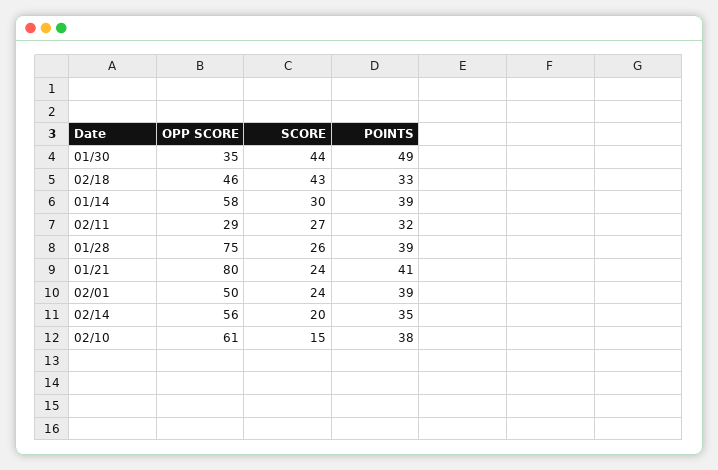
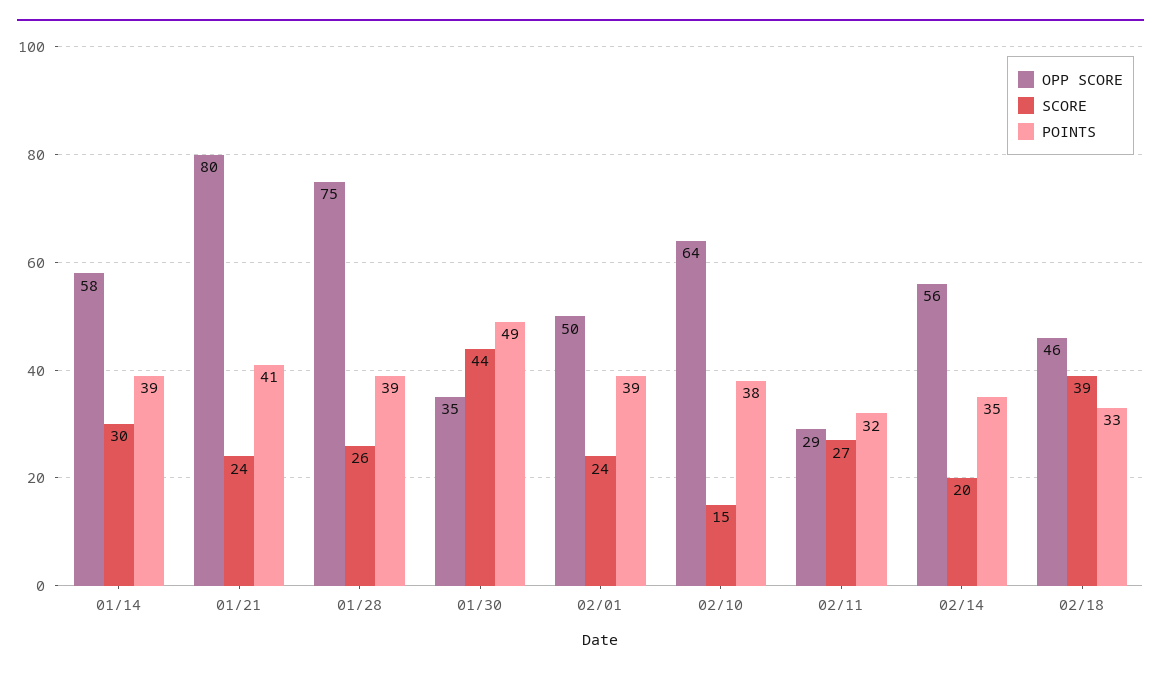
  {
    "OPP SCORE": {
      "01/30": 35,
      "02/18": 46,
      "01/14": 58,
      "02/11": 29,
      "01/28": 75,
      "01/21": 80,
      "02/01": 50,
      "02/14": 56,
-     "02/10": 61
+     "02/10": 64
    },
    "SCORE": {
      "01/30": 44,
-     "02/18": 43,
+     "02/18": 39,
      "01/14": 30,
      "02/11": 27,
      "01/28": 26,
      "01/21": 24,
      "02/01": 24,
      "02/14": 20,
      "02/10": 15
    },
    "POINTS": {
      "01/30": 49,
      "02/18": 33,
      "01/14": 39,
      "02/11": 32,
      "01/28": 39,
      "01/21": 41,
      "02/01": 39,
      "02/14": 35,
      "02/10": 38
    }
  }

